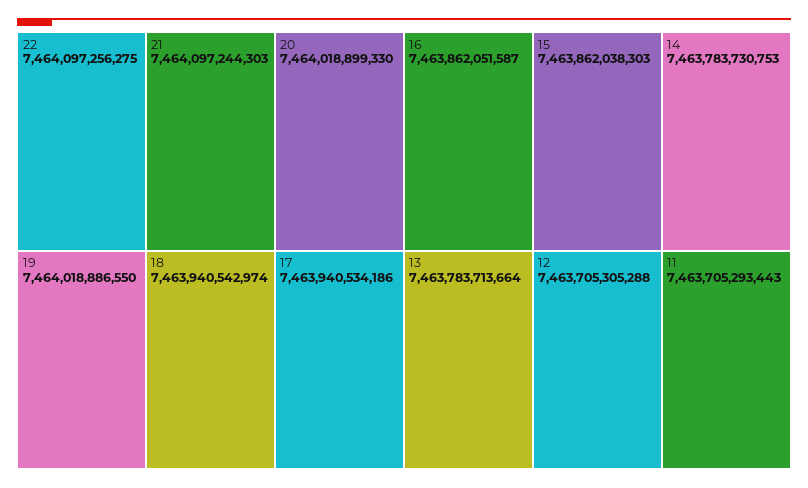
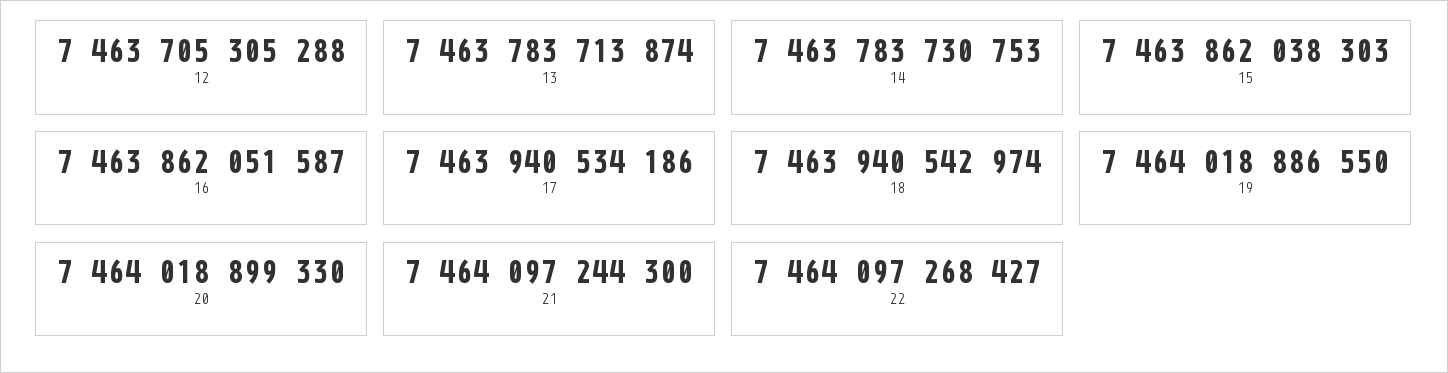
  {
-   "22": 7464097256275,
+   "22": 7464097268427,
-   "21": 7464097244303,
+   "21": 7464097244300,
    "20": 7464018899330,
    "19": 7464018886550,
    "18": 7463940542974,
    "17": 7463940534186,
    "16": 7463862051587,
    "15": 7463862038303,
    "14": 7463783730753,
-   "13": 7463783713664,
+   "13": 7463783713874,
-   "12": 7463705305288,
+   "12": 7463705305288
-   "11": 7463705293443
  }

